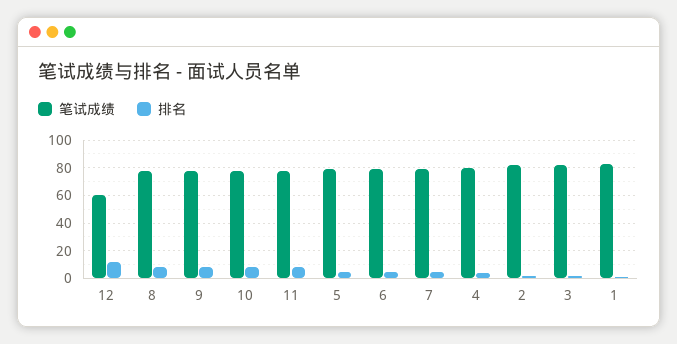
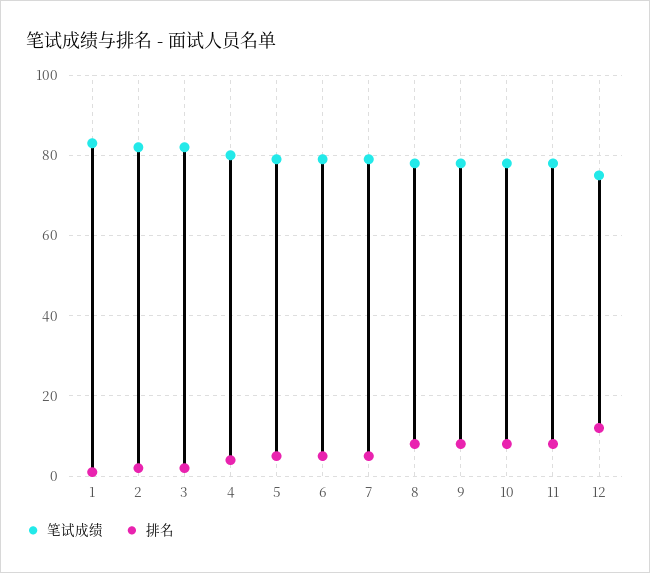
  {
    "笔试成绩": {
-     "12": 60,
+     "12": 75,
      "8": 80,
      "9": 80,
      "10": 80,
      "11": 80,
      "5": 80,
      "6": 80,
      "7": 80,
      "4": 80,
      "2": 80,
      "3": 80,
      "1": 85
    },
    "排名": {
      "12": 10,
      "8": 10,
      "9": 10,
      "10": 10,
      "11": 10,
      "5": 5,
      "6": 5,
      "7": 5,
      "4": 5,
      "2": 0,
      "3": 0,
      "1": 0
    }
  }

